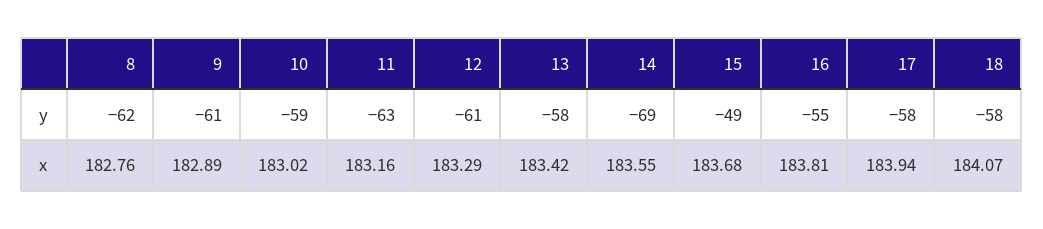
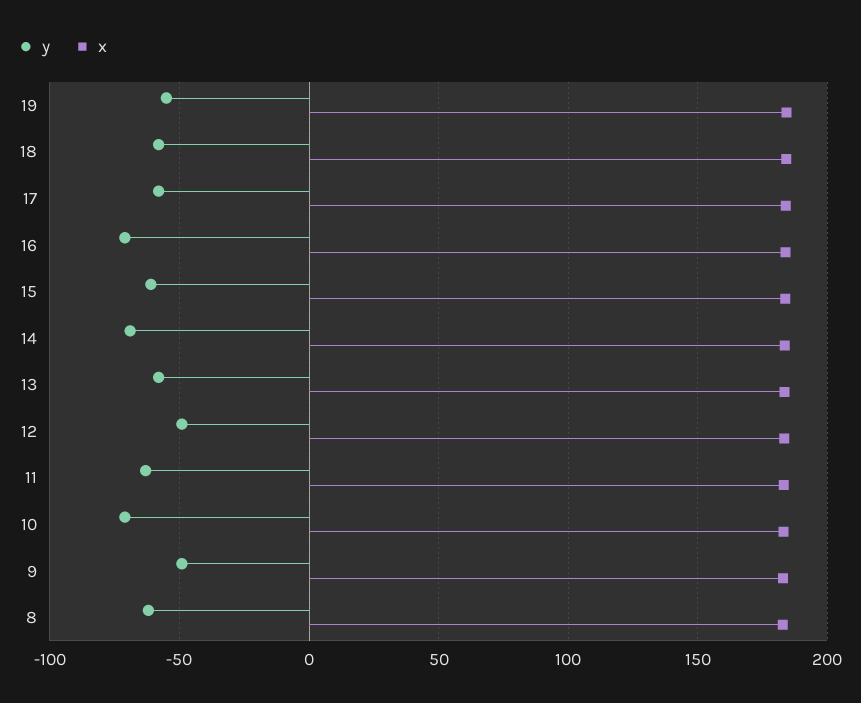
  {
    "y": {
      "8": -62,
-     "9": -61,
+     "9": -50,
-     "10": -59,
+     "10": -70,
      "11": -63,
-     "12": -61,
+     "12": -50,
      "13": -58,
      "14": -69,
-     "15": -49,
+     "15": -60,
-     "16": -55,
+     "16": -70,
      "17": -58,
-     "18": -58
+     "18": -58,
+     "19": -55
    },
    "x": {
      "8": 182.76,
      "9": 182.89,
      "10": 183.02,
      "11": 183.16,
      "12": 183.29,
      "13": 183.42,
      "14": 183.55,
      "15": 183.68,
      "16": 183.81,
      "17": 183.94,
-     "18": 184.07
+     "18": 184.07,
+     "19": 185
    }
  }

